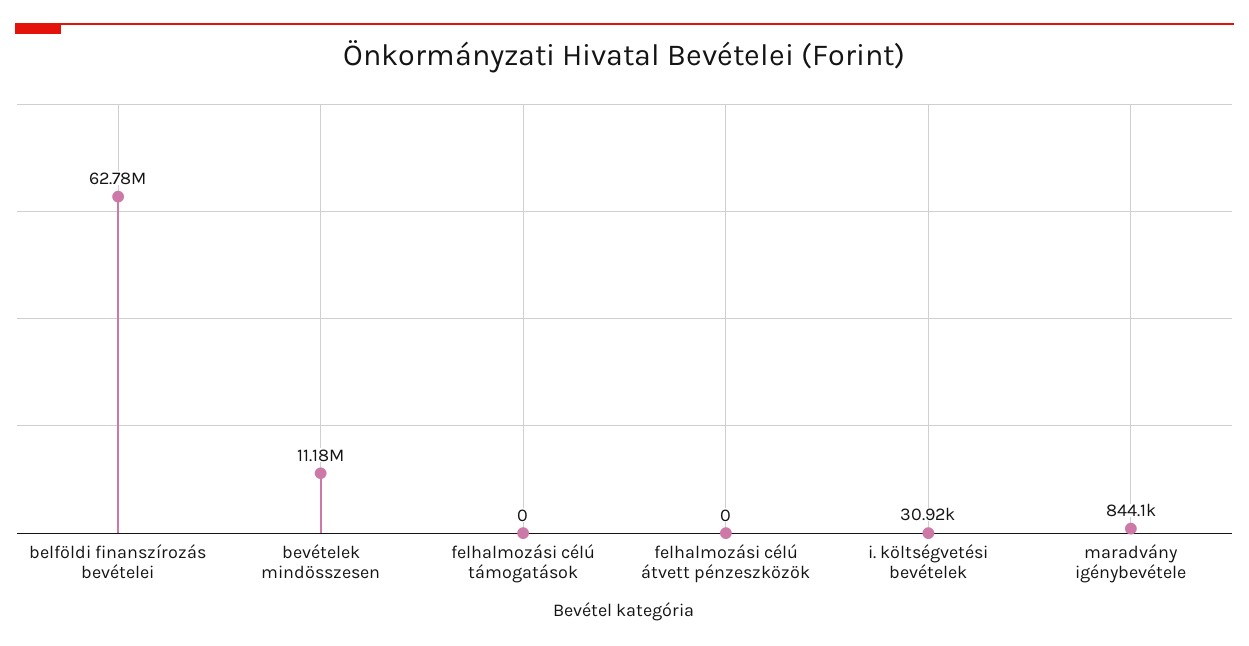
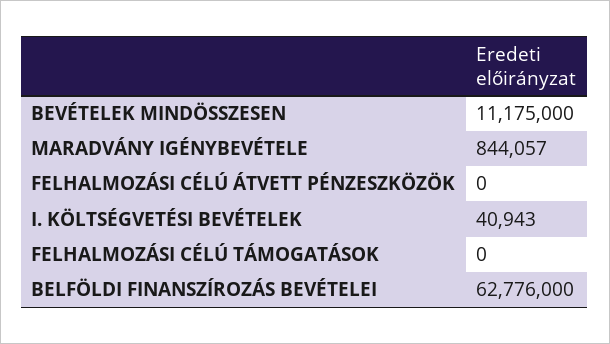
  {
    "belföldi finanszírozás bevételei": 62776000,
    "bevételek mindösszesen": 11175000,
    "felhalmozási célú támogatások": 0,
    "felhalmozási célú átvett pénzeszközök": 0,
-   "i. költségvetési bevételek": 30920,
+   "i. költségvetési bevételek": 40943,
    "maradvány igénybevétele": 844057
  }

